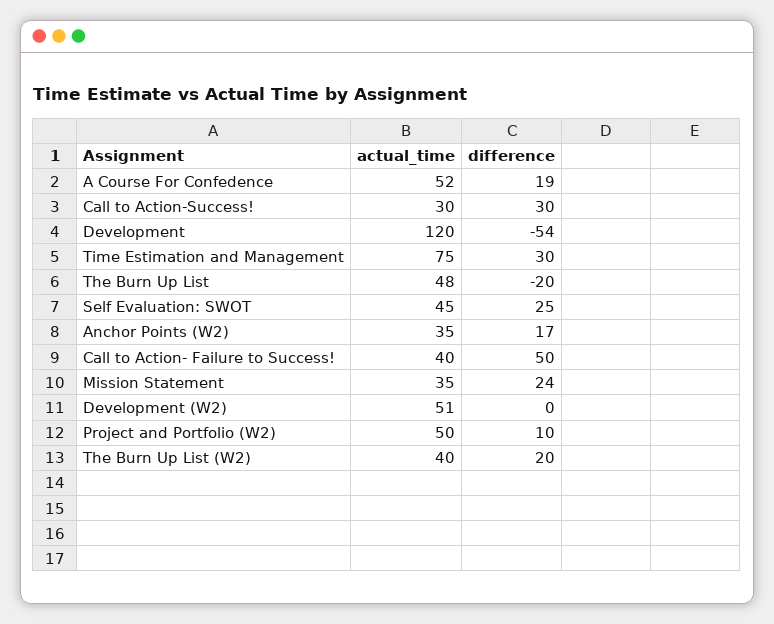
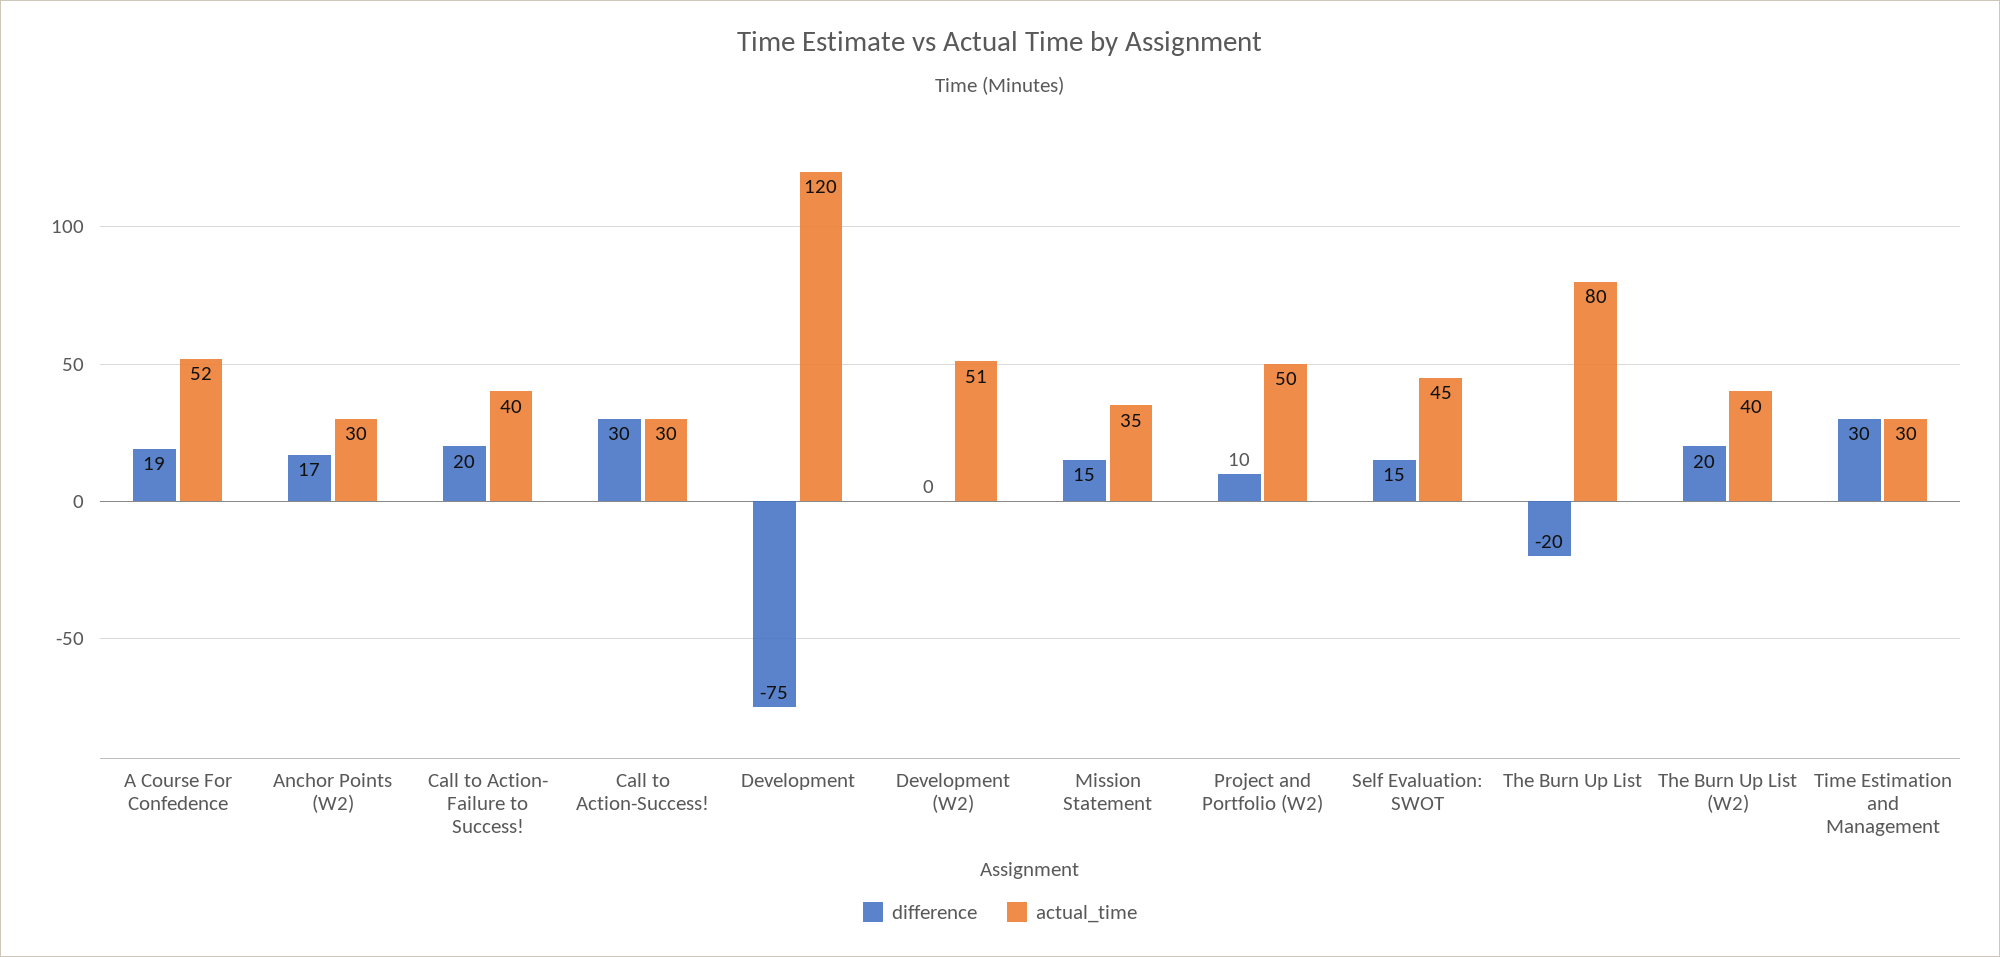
  {
    "actual_time": {
      "A Course For Confedence": 52,
      "Call to Action-Success!": 30,
      "Development": 120,
-     "Time Estimation and Management": 75,
+     "Time Estimation and Management": 30,
-     "The Burn Up List": 48,
+     "The Burn Up List": 80,
      "Self Evaluation: SWOT": 45,
-     "Anchor Points (W2)": 35,
+     "Anchor Points (W2)": 30,
      "Call to Action- Failure to Success!": 40,
      "Mission Statement": 35,
      "Development (W2)": 51,
      "Project and Portfolio (W2)": 50,
      "The Burn Up List (W2)": 40
    },
    "difference": {
      "A Course For Confedence": 19,
      "Call to Action-Success!": 30,
-     "Development": -54,
+     "Development": -75,
      "Time Estimation and Management": 30,
      "The Burn Up List": -20,
-     "Self Evaluation: SWOT": 25,
+     "Self Evaluation: SWOT": 15,
      "Anchor Points (W2)": 17,
-     "Call to Action- Failure to Success!": 50,
+     "Call to Action- Failure to Success!": 20,
-     "Mission Statement": 24,
+     "Mission Statement": 15,
      "Development (W2)": 0,
      "Project and Portfolio (W2)": 10,
      "The Burn Up List (W2)": 20
    }
  }

